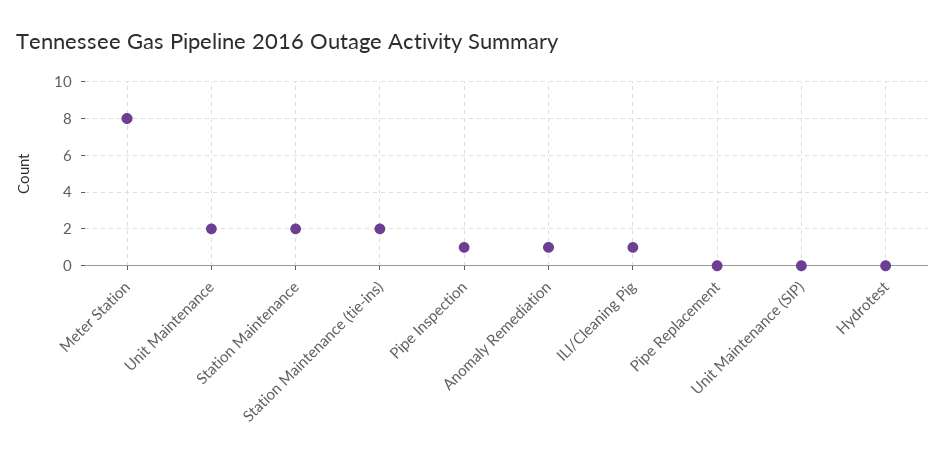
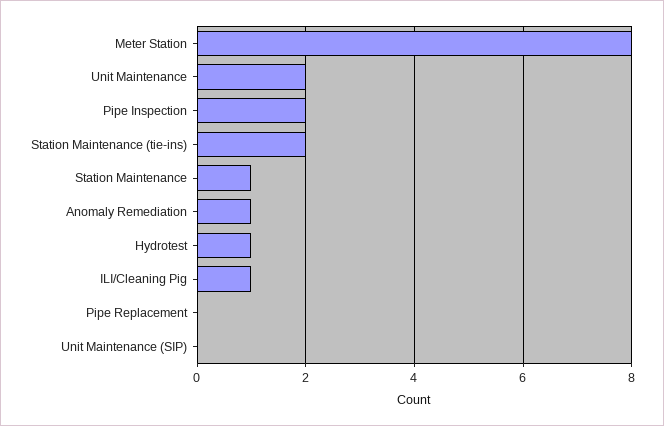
  {
    "Meter Station": 8,
    "Unit Maintenance": 2,
-   "Station Maintenance": 2,
+   "Station Maintenance": 1,
    "Station Maintenance (tie-ins)": 2,
-   "Pipe Inspection": 1,
+   "Pipe Inspection": 2,
    "Anomaly Remediation": 1,
    "ILI/Cleaning Pig": 1,
    "Pipe Replacement": 0,
    "Unit Maintenance (SIP)": 0,
-   "Hydrotest": 0
+   "Hydrotest": 1
  }

